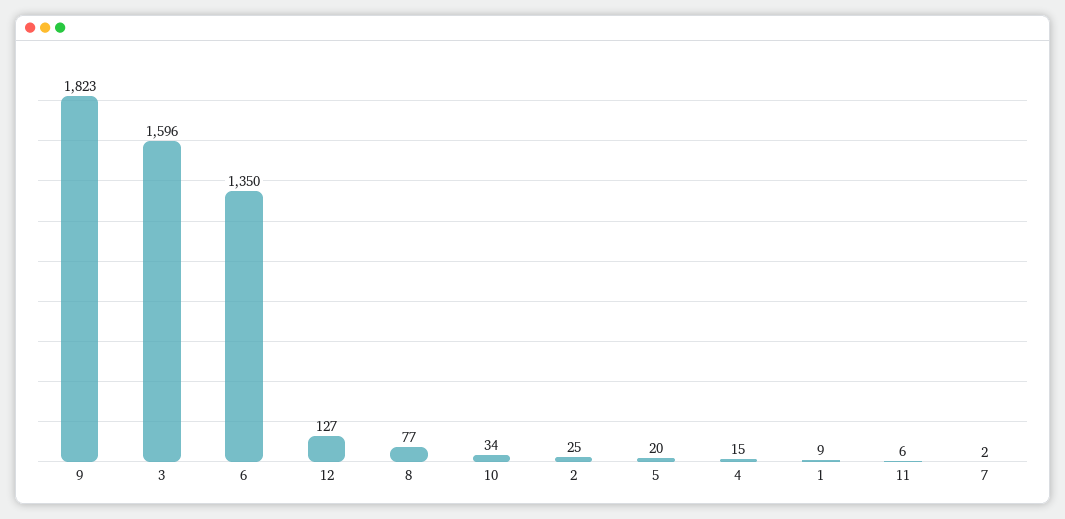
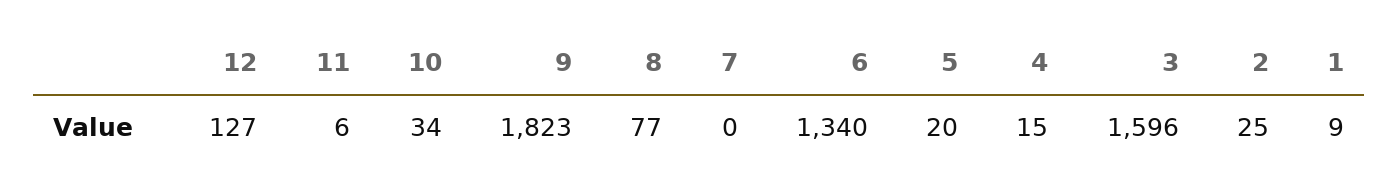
  {
    "9": 1823,
    "3": 1596,
-   "6": 1350,
+   "6": 1340,
    "12": 127,
    "8": 77,
    "10": 34,
    "2": 25,
    "5": 20,
    "4": 15,
    "1": 9,
    "11": 6,
-   "7": 2
+   "7": 0
  }

